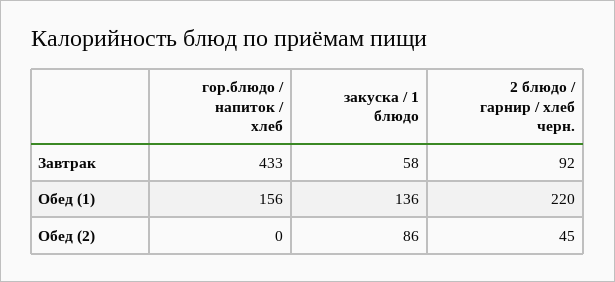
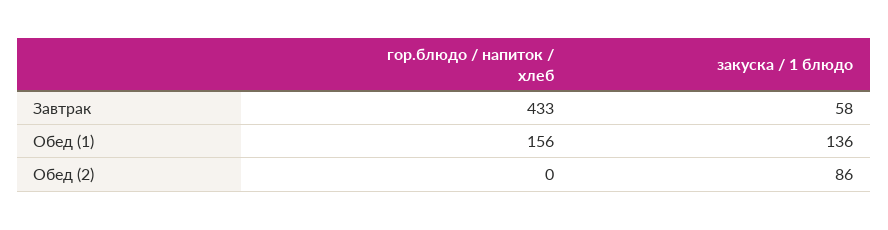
  {
    "гор.блюдо / напиток / хлеб": {
      "Завтрак": 433,
      "Обед (1)": 156,
      "Обед (2)": 0
    },
    "закуска / 1 блюдо": {
      "Завтрак": 58,
      "Обед (1)": 136,
      "Обед (2)": 86
-   },
+   }
-   "2 блюдо / гарнир / хлеб черн.": {
-     "Завтрак": 92,
-     "Обед (1)": 220,
-     "Обед (2)": 45
-   }
  }

